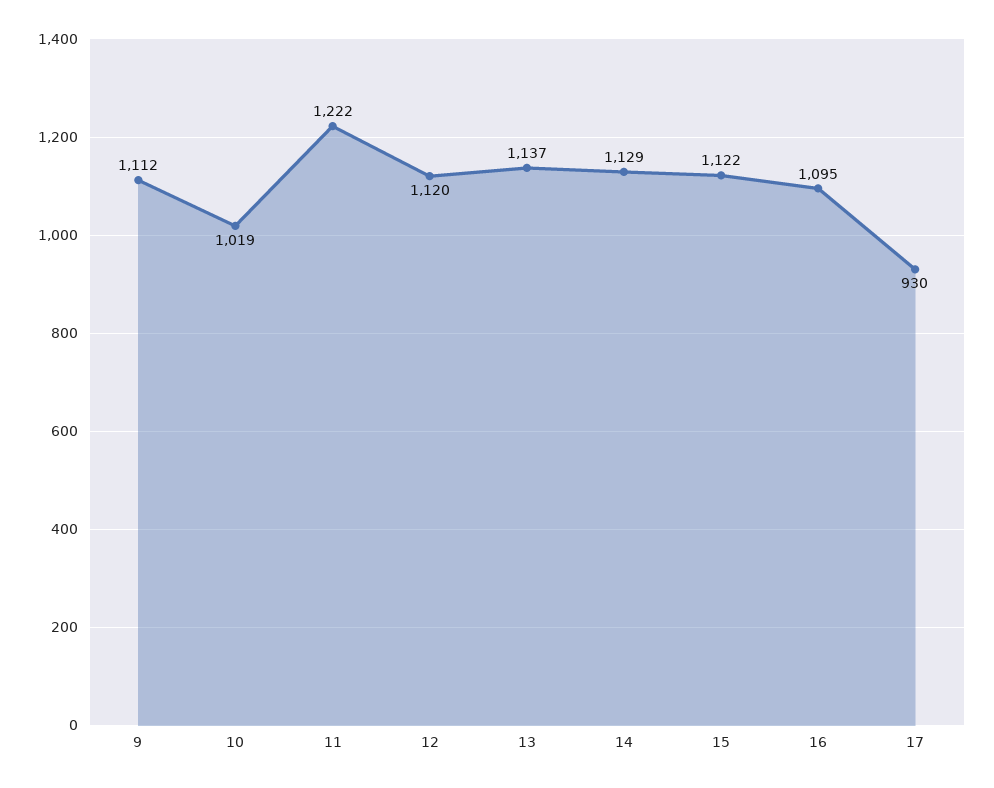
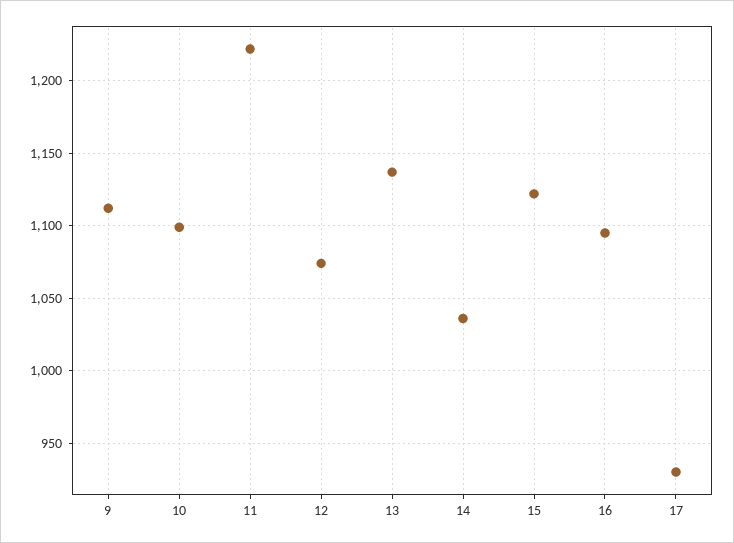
  {
    "9": 1112,
-   "10": 1019,
+   "10": 1100,
    "11": 1222,
-   "12": 1120,
+   "12": 1075,
    "13": 1137,
-   "14": 1129,
+   "14": 1035,
    "15": 1122,
    "16": 1095,
    "17": 930
  }

